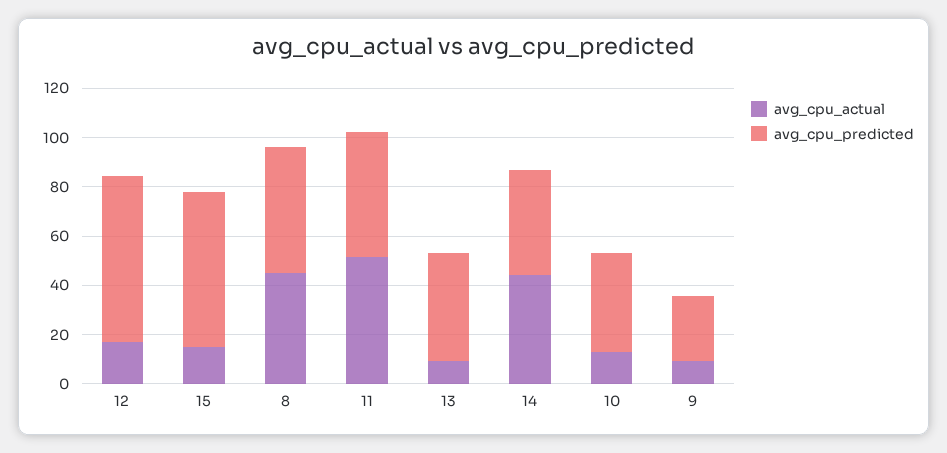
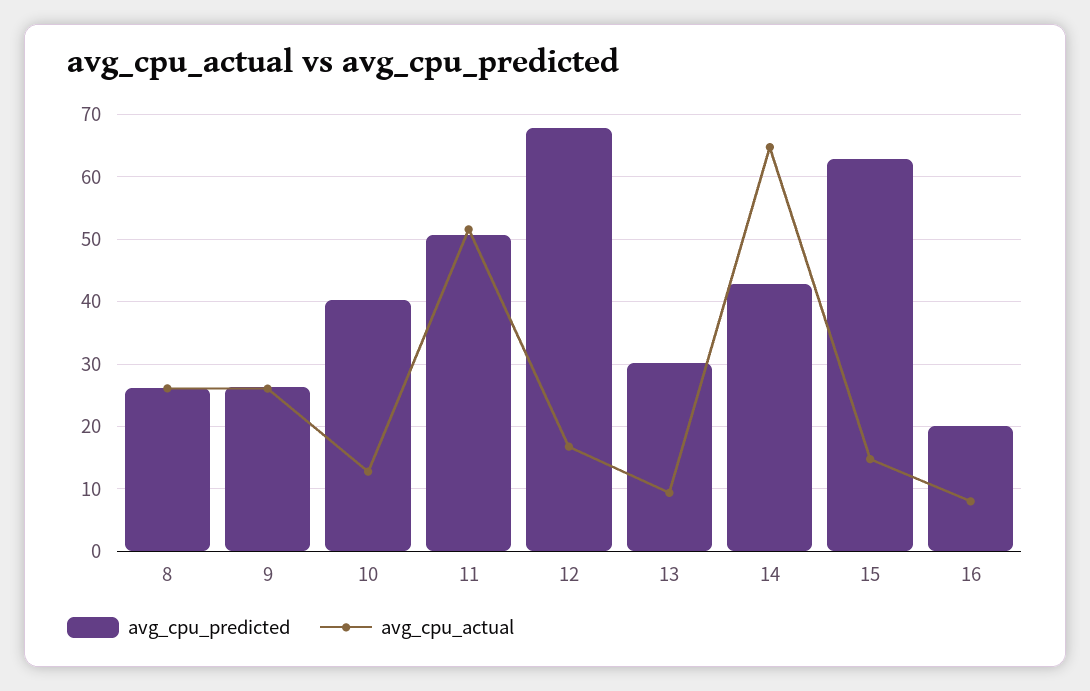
  {
    "avg_cpu_actual": {
      "12": 17,
      "15": 15,
-     "8": 45,
+     "8": 26,
      "11": 52,
      "13": 9,
-     "14": 45,
+     "14": 65,
      "10": 13,
-     "9": 10
+     "9": 26,
+     "16": 8
    },
    "avg_cpu_predicted": {
      "12": 68,
      "15": 63,
-     "8": 50,
+     "8": 26,
      "11": 51,
-     "13": 45,
+     "13": 30,
      "14": 43,
      "10": 40,
-     "9": 26
+     "9": 26,
+     "16": 20
    }
  }

